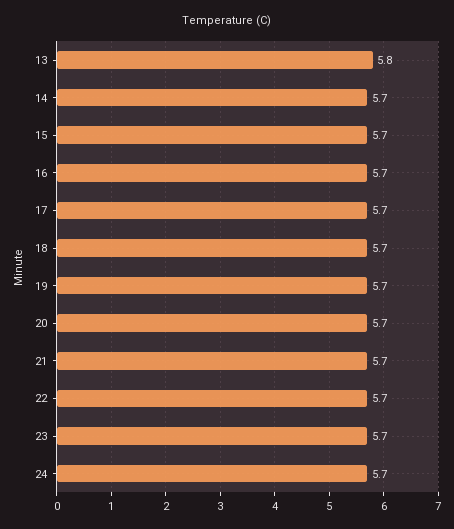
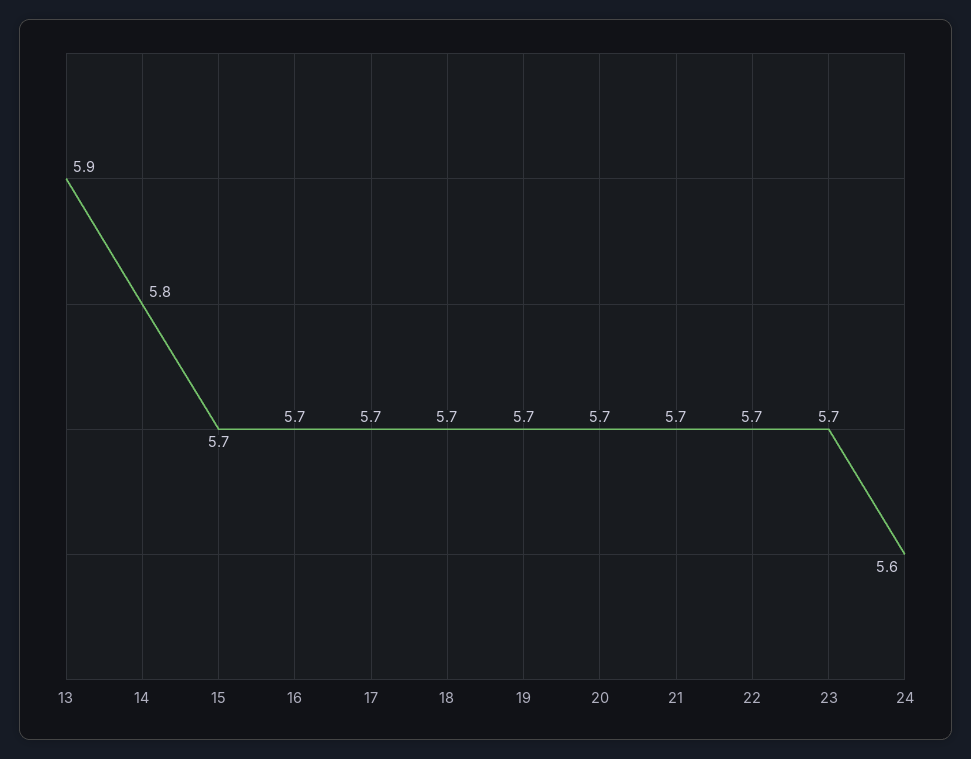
  {
-   "13": 5.8,
+   "13": 5.9,
-   "14": 5.7,
+   "14": 5.8,
    "15": 5.7,
    "16": 5.7,
    "17": 5.7,
    "18": 5.7,
    "19": 5.7,
    "20": 5.7,
    "21": 5.7,
    "22": 5.7,
    "23": 5.7,
-   "24": 5.7
+   "24": 5.6
  }

